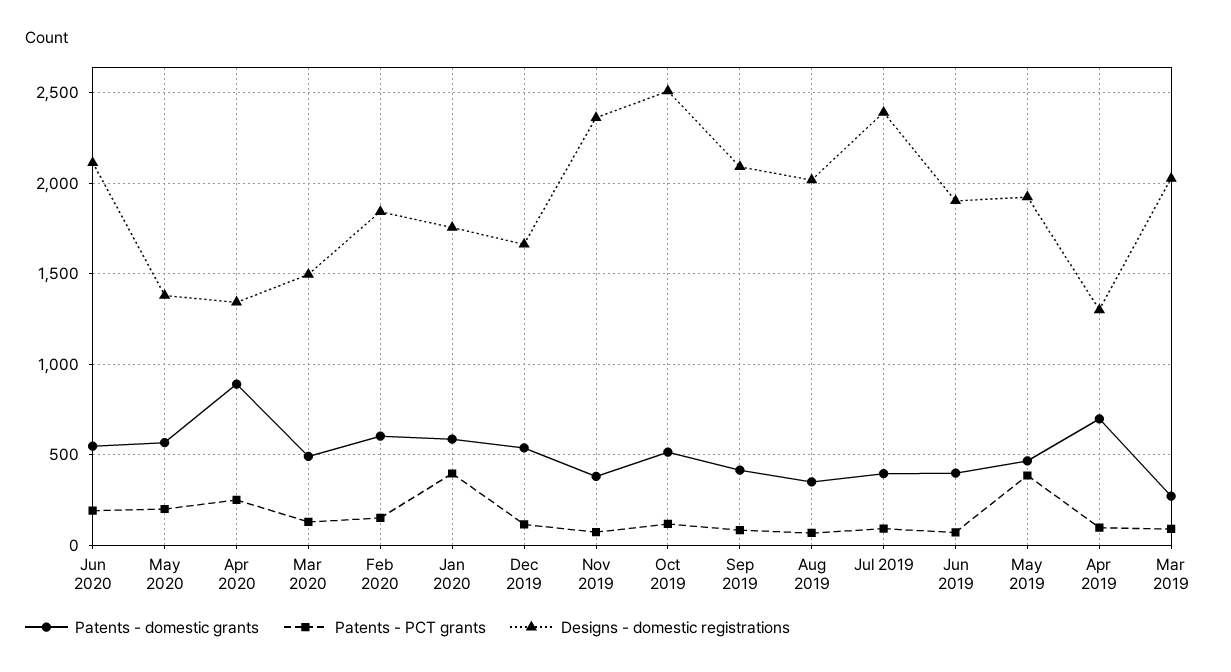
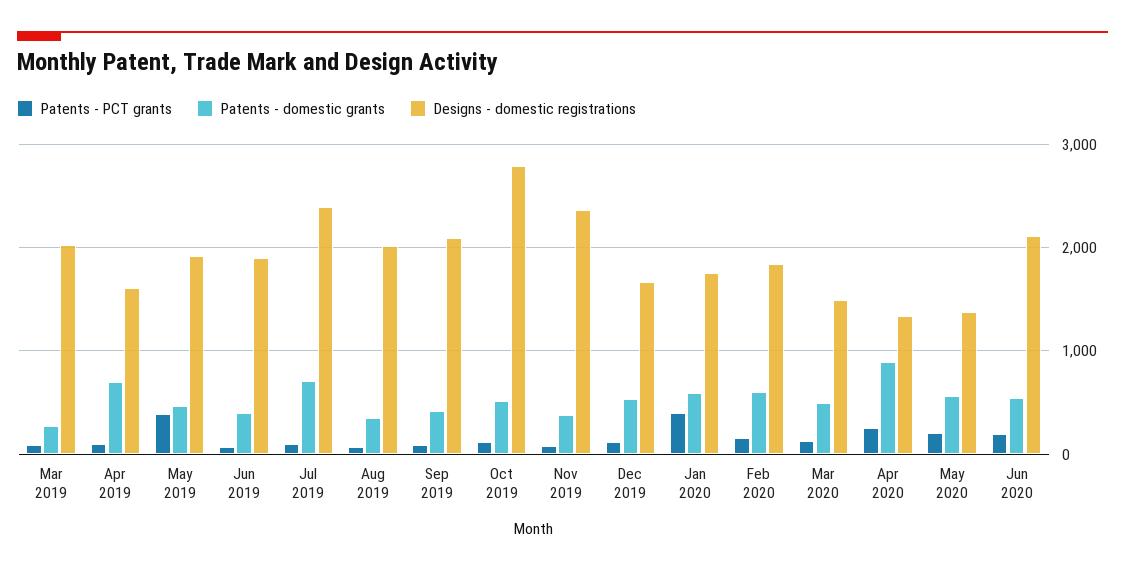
  {
    "Patents - domestic grants": {
      "Jun 2020": 550,
      "May 2020": 550,
      "Apr 2020": 900,
      "Mar 2020": 500,
      "Feb 2020": 600,
      "Jan 2020": 600,
      "Dec 2019": 550,
      "Nov 2019": 400,
      "Oct 2019": 500,
      "Sep 2019": 400,
      "Aug 2019": 350,
-     "Jul 2019": 400,
+     "Jul 2019": 700,
      "Jun 2019": 400,
      "May 2019": 450,
      "Apr 2019": 700,
      "Mar 2019": 250
    },
    "Patents - PCT grants": {
      "Jun 2020": 200,
      "May 2020": 200,
      "Apr 2020": 250,
      "Mar 2020": 150,
      "Feb 2020": 150,
      "Jan 2020": 400,
      "Dec 2019": 100,
      "Nov 2019": 50,
      "Oct 2019": 100,
      "Sep 2019": 100,
      "Aug 2019": 50,
      "Jul 2019": 100,
      "Jun 2019": 50,
      "May 2019": 400,
      "Apr 2019": 100,
      "Mar 2019": 100
    },
    "Designs - domestic registrations": {
      "Jun 2020": 2100,
      "May 2020": 1400,
      "Apr 2020": 1350,
      "Mar 2020": 1500,
      "Feb 2020": 1850,
      "Jan 2020": 1750,
      "Dec 2019": 1650,
      "Nov 2019": 2350,
-     "Oct 2019": 2500,
+     "Oct 2019": 2800,
      "Sep 2019": 2100,
      "Aug 2019": 2000,
      "Jul 2019": 2400,
      "Jun 2019": 1900,
      "May 2019": 1900,
-     "Apr 2019": 1300,
+     "Apr 2019": 1600,
      "Mar 2019": 2050
    }
  }

